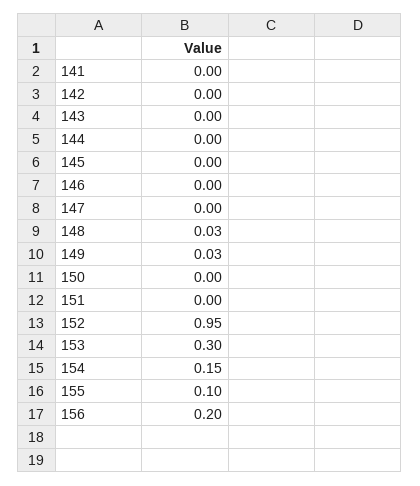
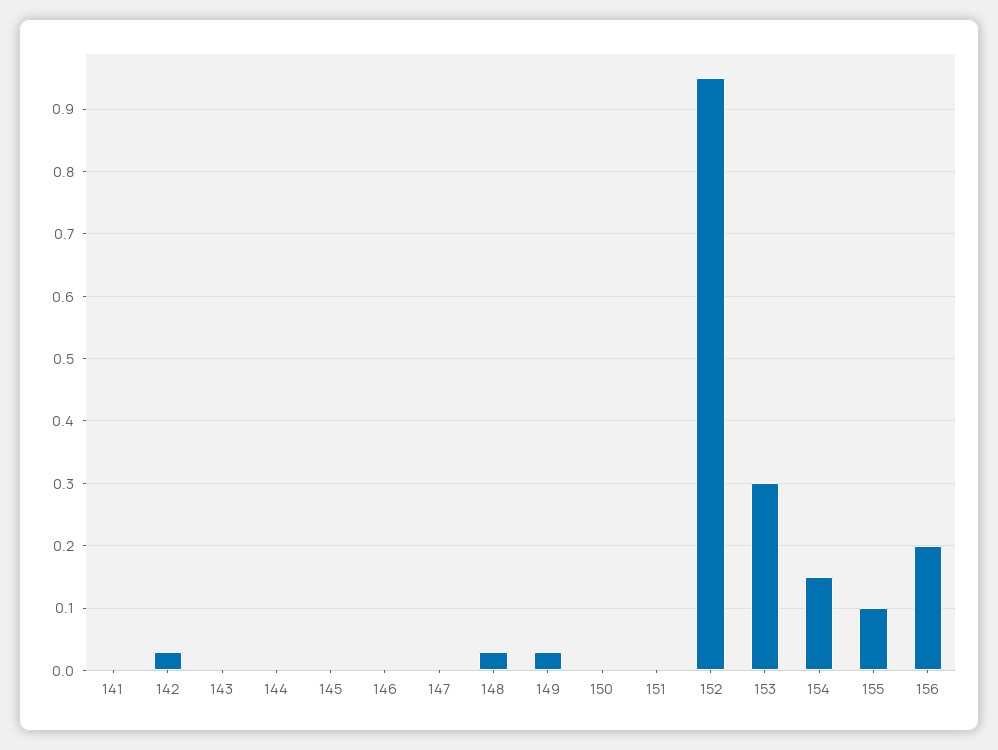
  {
    "141": 0,
-   "142": 0,
+   "142": 0.03,
    "143": 0,
    "144": 0,
    "145": 0,
    "146": 0,
    "147": 0,
    "148": 0.03,
    "149": 0.03,
    "150": 0,
    "151": 0,
    "152": 0.95,
    "153": 0.3,
    "154": 0.15,
    "155": 0.1,
    "156": 0.2
  }

